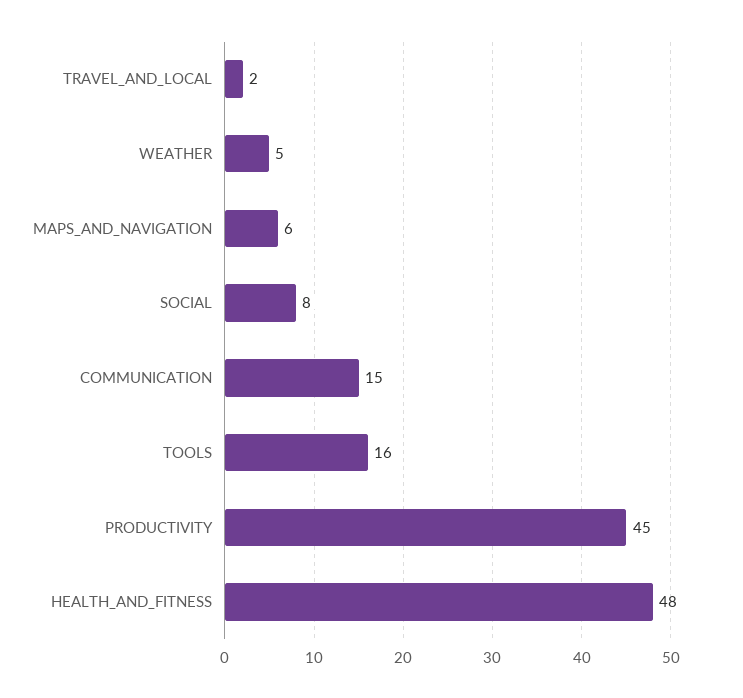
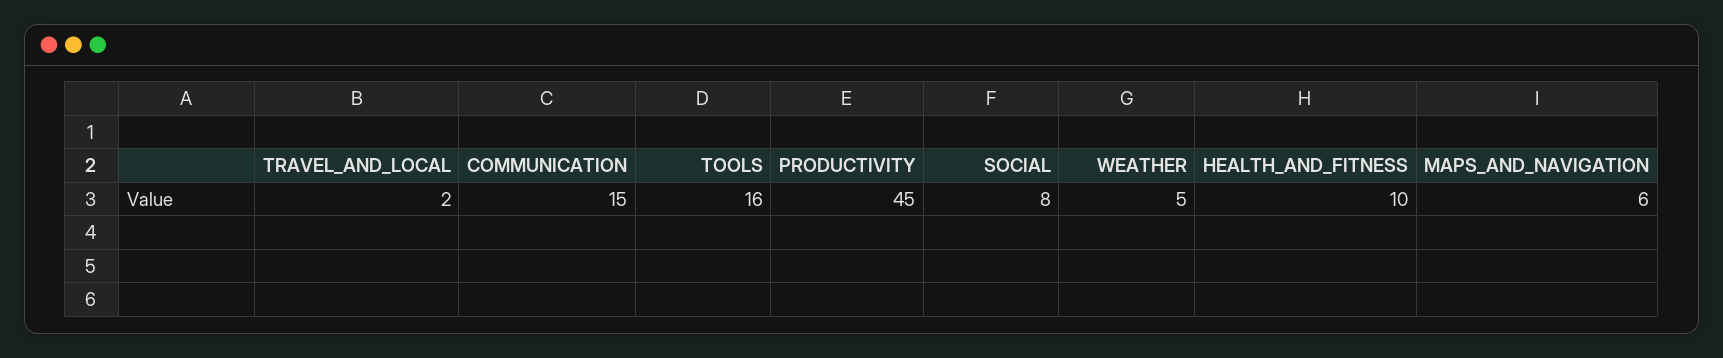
  {
    "TRAVEL_AND_LOCAL": 2,
    "WEATHER": 5,
    "MAPS_AND_NAVIGATION": 6,
    "SOCIAL": 8,
    "COMMUNICATION": 15,
    "TOOLS": 16,
    "PRODUCTIVITY": 45,
-   "HEALTH_AND_FITNESS": 48
+   "HEALTH_AND_FITNESS": 10
  }

